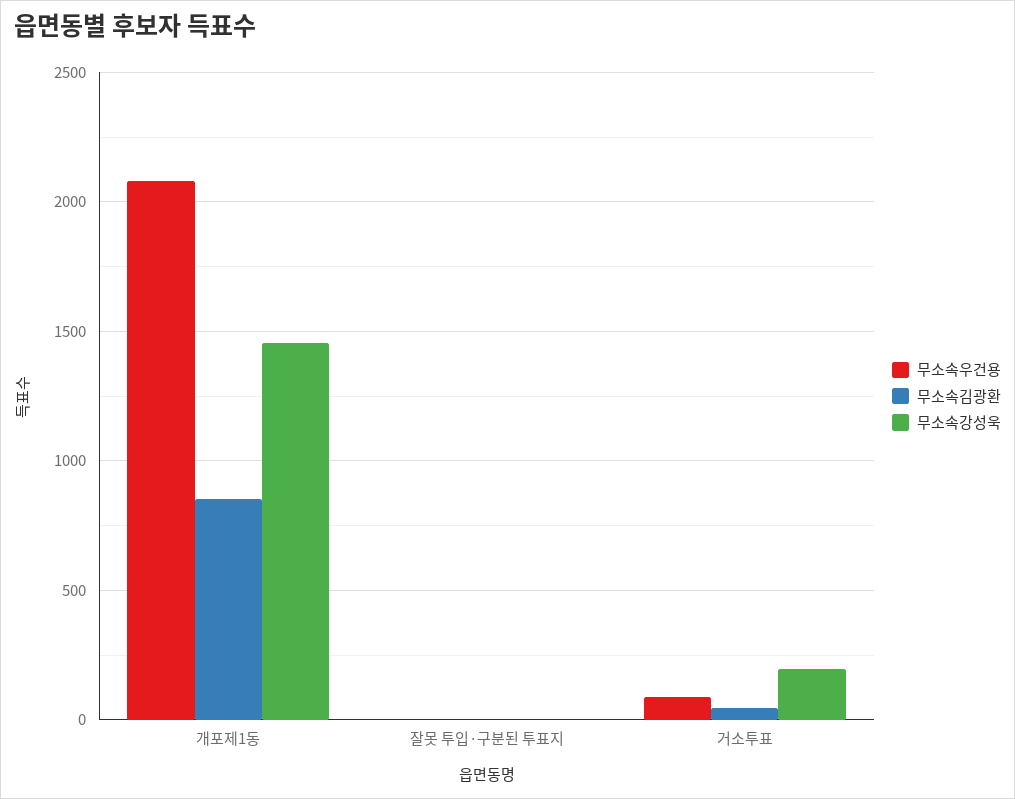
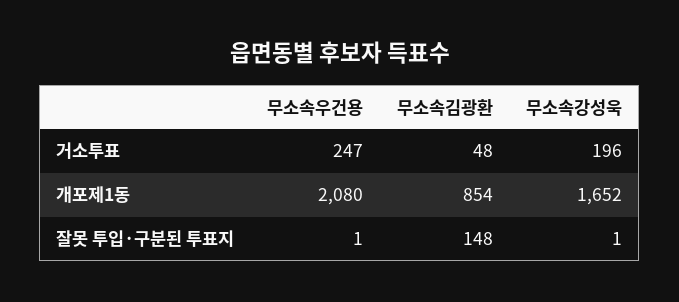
  {
    "무소속우건용": {
      "개포제1동": 2080,
      "잘못 투입·구분된 투표지": 1,
-     "거소투표": 100
+     "거소투표": 247
    },
    "무소속김광환": {
      "개포제1동": 854,
-     "잘못 투입·구분된 투표지": 0,
+     "잘못 투입·구분된 투표지": 148,
      "거소투표": 48
    },
    "무소속강성욱": {
-     "개포제1동": 1450,
+     "개포제1동": 1652,
      "잘못 투입·구분된 투표지": 1,
      "거소투표": 196
    }
  }

